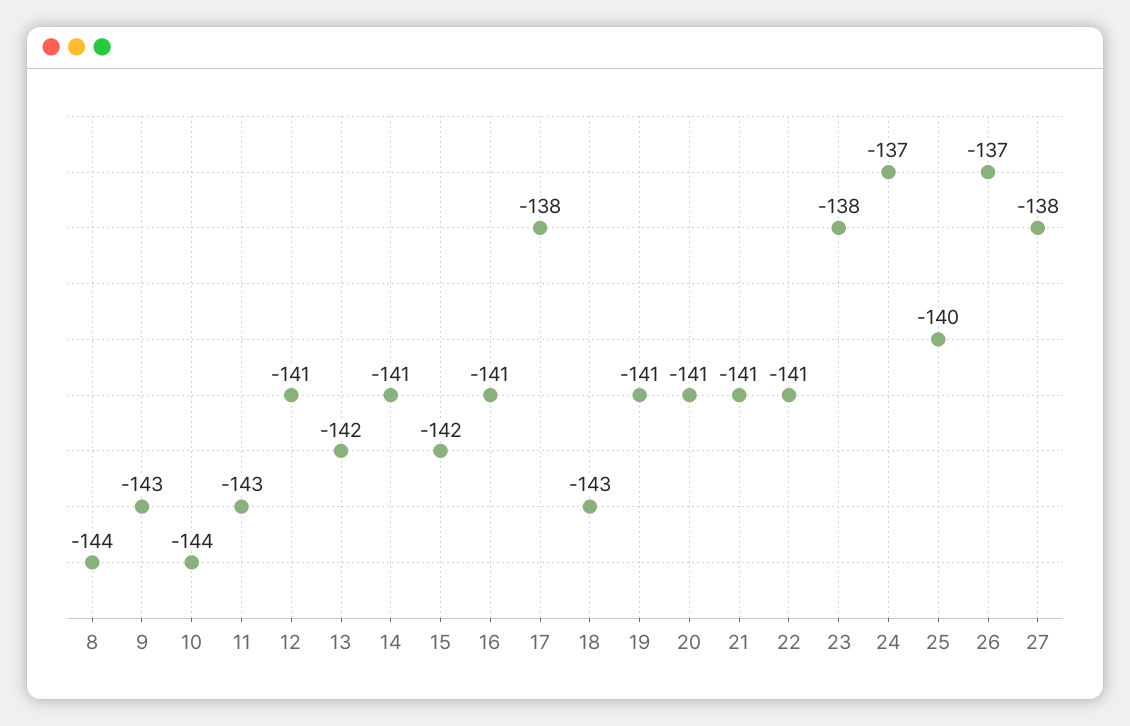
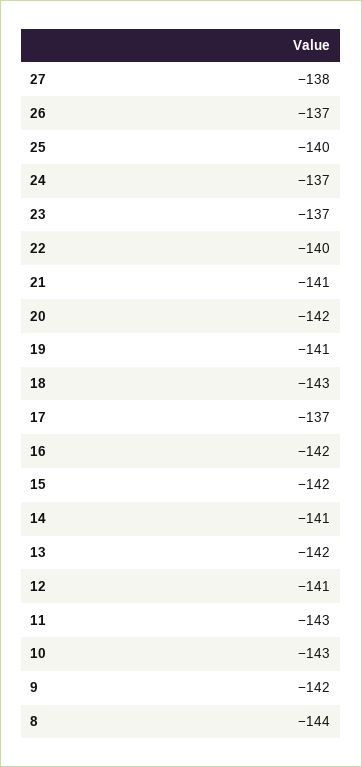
  {
    "8": -144,
-   "9": -143,
+   "9": -142,
-   "10": -144,
+   "10": -143,
    "11": -143,
    "12": -141,
    "13": -142,
    "14": -141,
    "15": -142,
-   "16": -141,
+   "16": -142,
-   "17": -138,
+   "17": -137,
    "18": -143,
    "19": -141,
-   "20": -141,
+   "20": -142,
    "21": -141,
-   "22": -141,
+   "22": -140,
-   "23": -138,
+   "23": -137,
    "24": -137,
    "25": -140,
    "26": -137,
    "27": -138
  }

